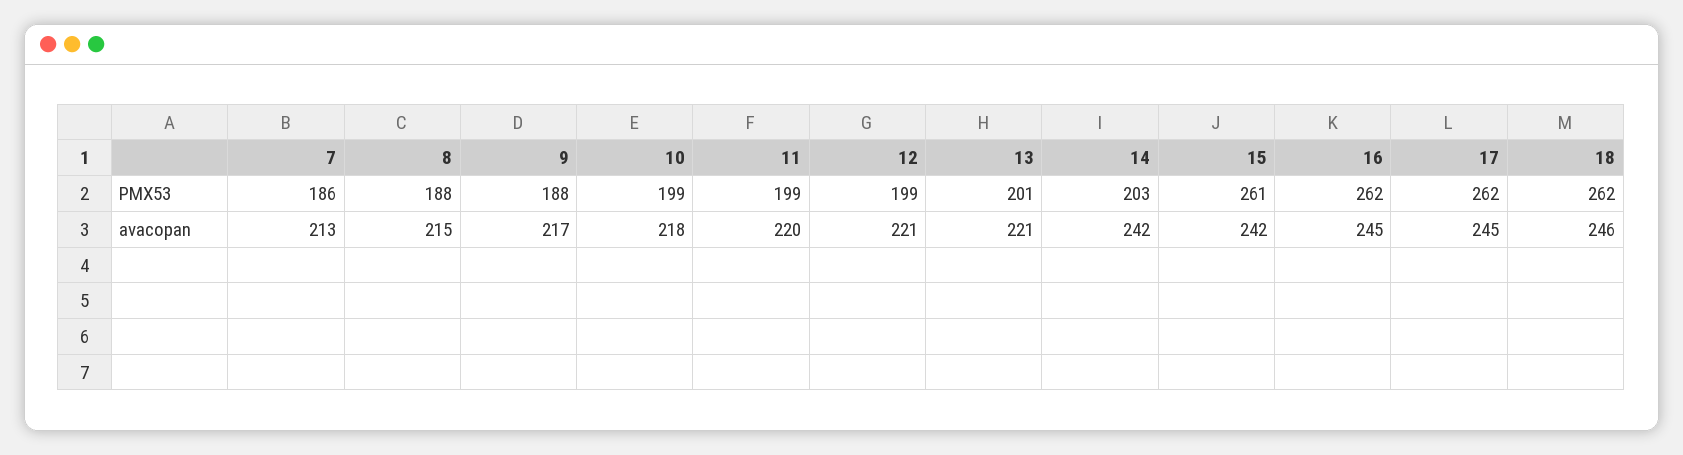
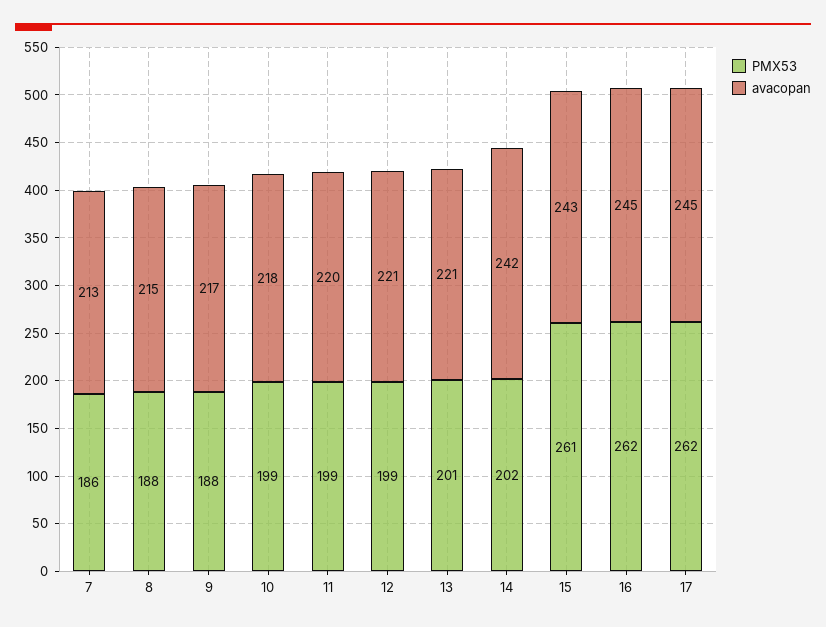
  {
    "PMX53": {
      "7": 186,
      "8": 188,
      "9": 188,
      "10": 199,
      "11": 199,
      "12": 199,
      "13": 201,
-     "14": 203,
+     "14": 202,
      "15": 261,
      "16": 262,
-     "17": 262,
+     "17": 262
-     "18": 262
    },
    "avacopan": {
      "7": 213,
      "8": 215,
      "9": 217,
      "10": 218,
      "11": 220,
      "12": 221,
      "13": 221,
      "14": 242,
-     "15": 242,
+     "15": 243,
      "16": 245,
-     "17": 245,
+     "17": 245
-     "18": 246
    }
  }

